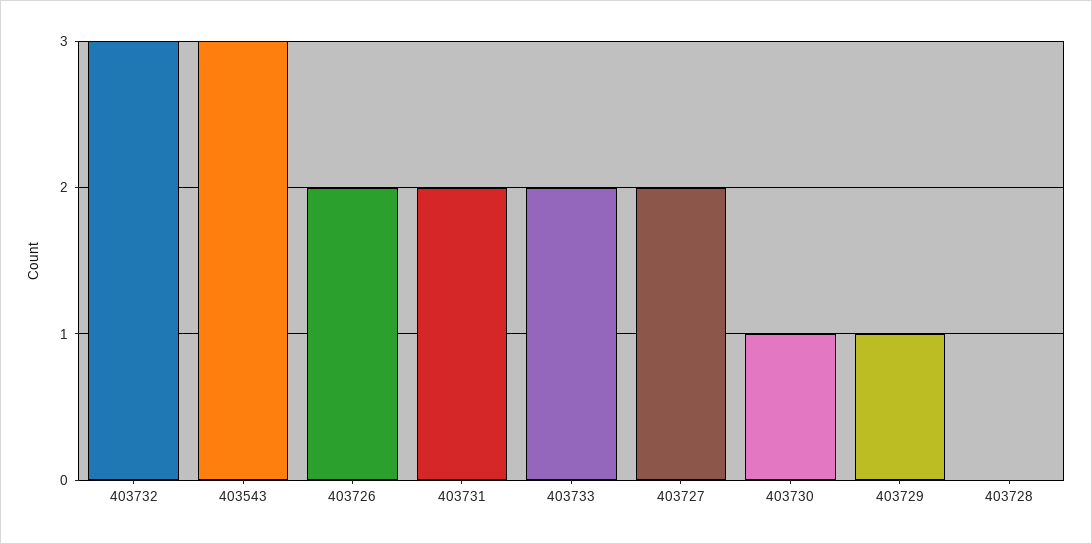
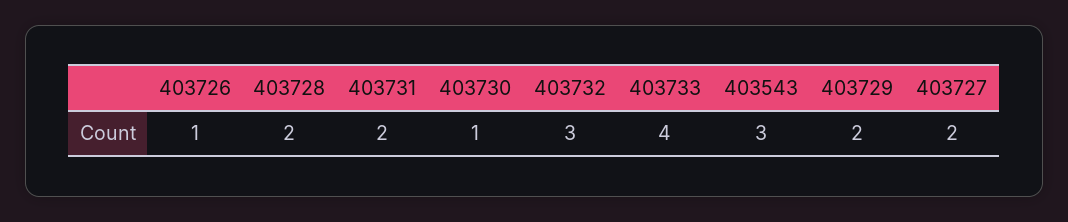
  {
    "403732": 3,
    "403543": 3,
-   "403726": 2,
+   "403726": 1,
    "403731": 2,
-   "403733": 2,
+   "403733": 4,
    "403727": 2,
    "403730": 1,
-   "403729": 1,
+   "403729": 2,
-   "403728": 0
+   "403728": 2
  }

